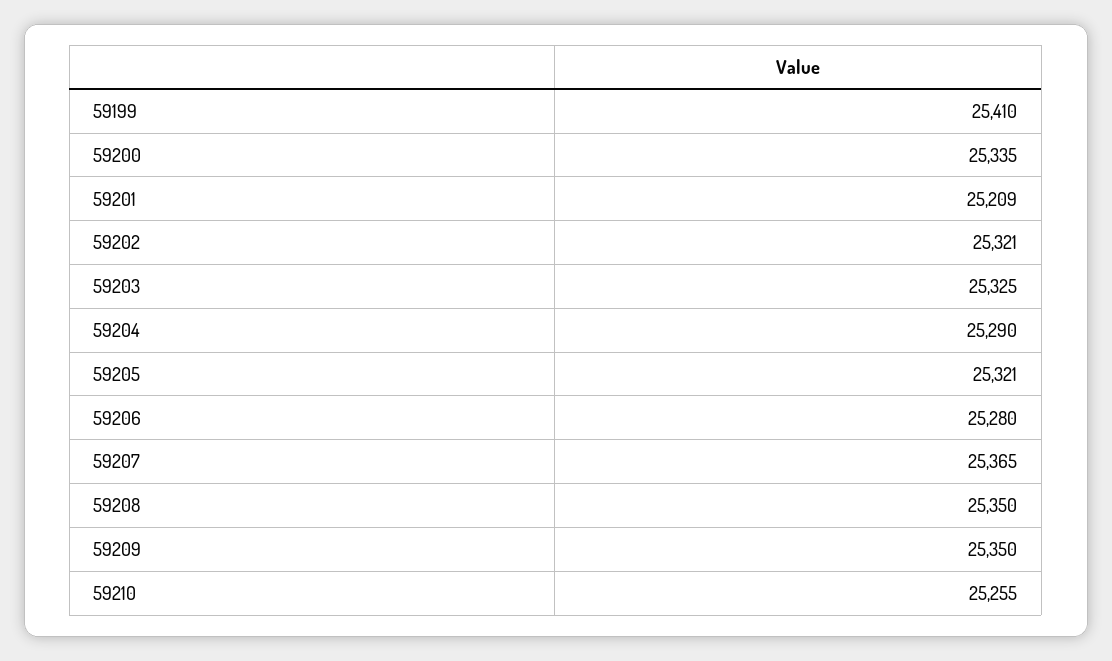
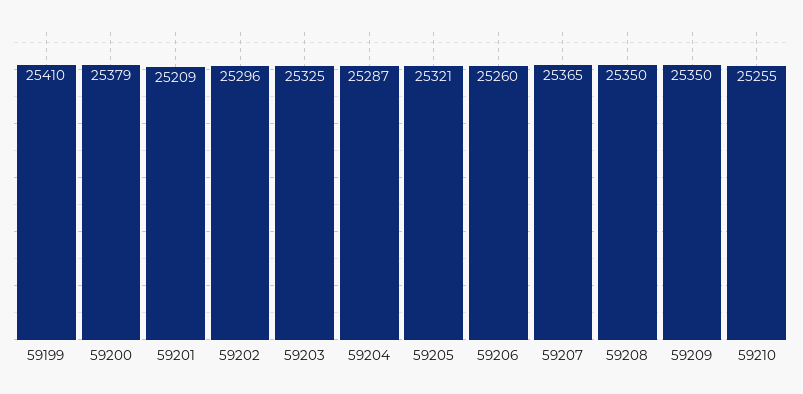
  {
    "59199": 25410,
-   "59200": 25335,
+   "59200": 25379,
    "59201": 25209,
-   "59202": 25321,
+   "59202": 25296,
    "59203": 25325,
-   "59204": 25290,
+   "59204": 25287,
    "59205": 25321,
-   "59206": 25280,
+   "59206": 25260,
    "59207": 25365,
    "59208": 25350,
    "59209": 25350,
    "59210": 25255
  }

